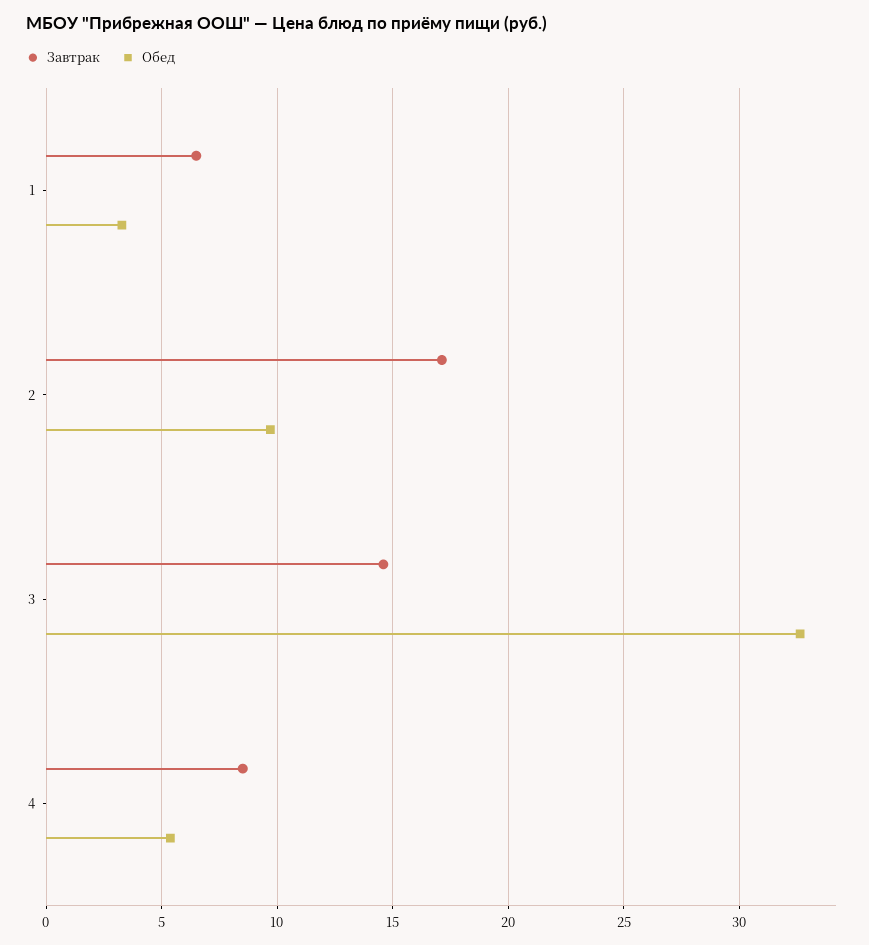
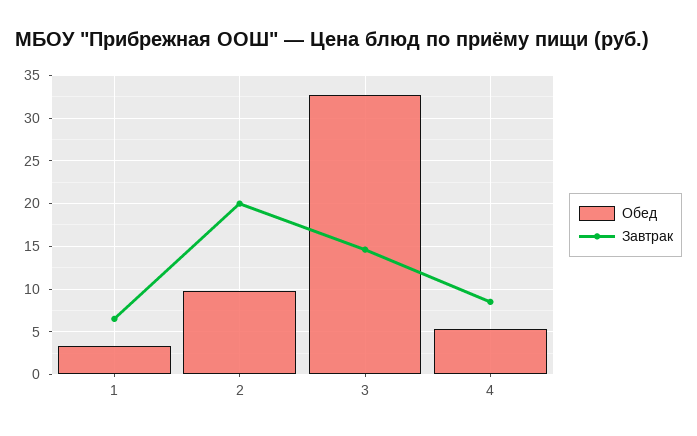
  {
    "Завтрак": {
      "1": 6.5,
-     "2": 17,
+     "2": 20,
      "3": 14.5,
      "4": 8.5
    },
    "Обед": {
      "1": 3.5,
      "2": 9.5,
      "3": 32.5,
      "4": 5.5
    }
  }

